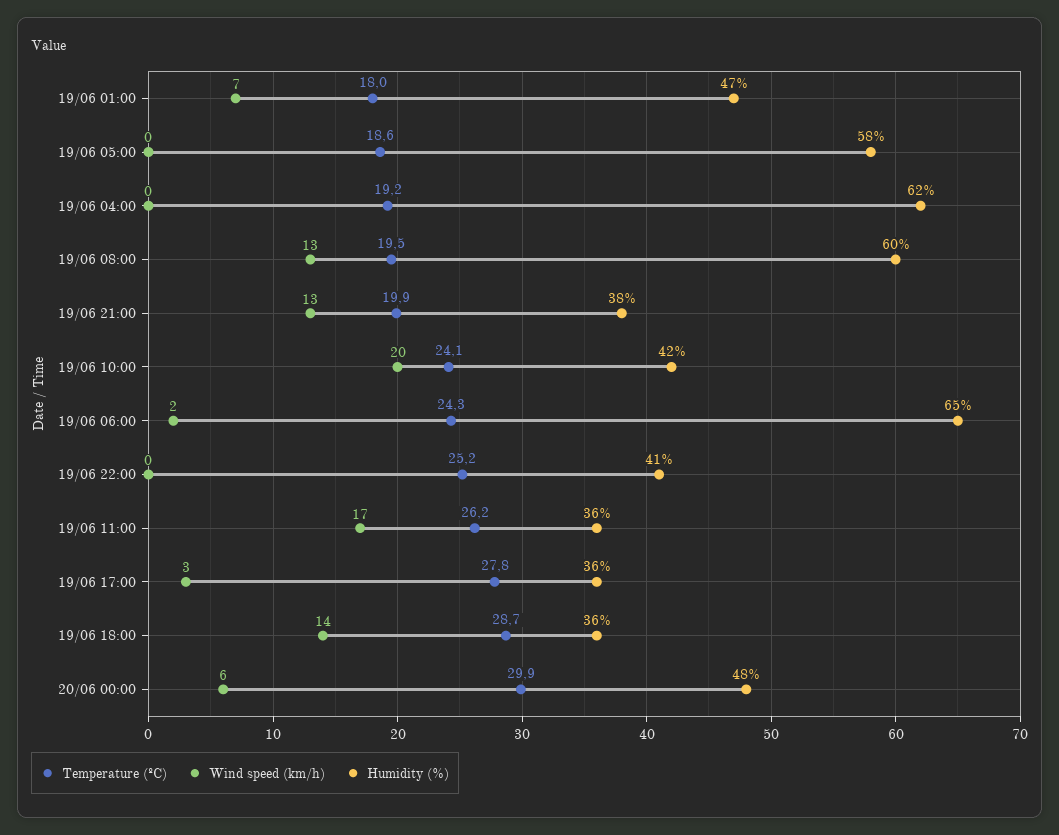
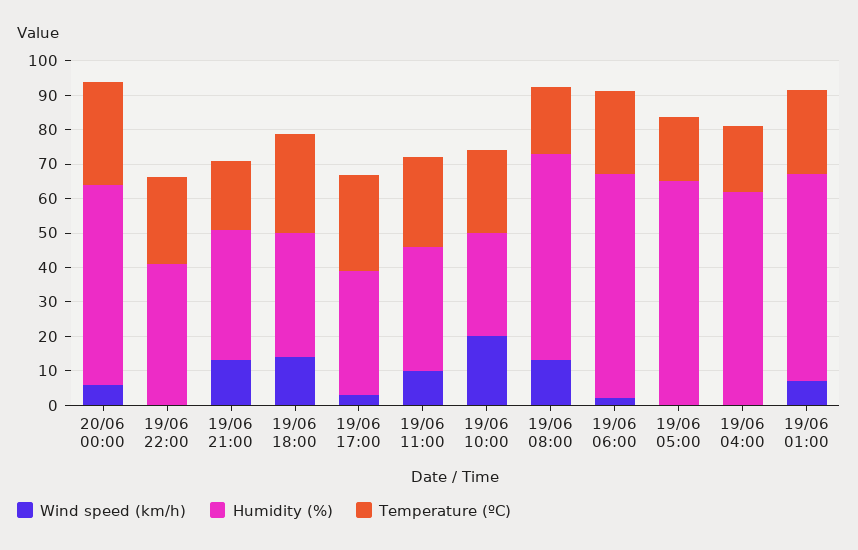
  {
    "Temperature (ºC)": {
-     "19/06 01:00": 18,
+     "19/06 01:00": 25,
      "19/06 05:00": 18.6,
      "19/06 04:00": 19.2,
      "19/06 08:00": 19.5,
      "19/06 21:00": 19.9,
      "19/06 10:00": 24.1,
      "19/06 06:00": 24.3,
      "19/06 22:00": 25.2,
      "19/06 11:00": 26.2,
      "19/06 17:00": 27.8,
      "19/06 18:00": 28.7,
      "20/06 00:00": 29.9
    },
    "Wind speed (km/h)": {
      "19/06 01:00": 7,
      "19/06 05:00": 0,
      "19/06 04:00": 0,
      "19/06 08:00": 13,
      "19/06 21:00": 13,
      "19/06 10:00": 20,
      "19/06 06:00": 2,
      "19/06 22:00": 0,
-     "19/06 11:00": 17,
+     "19/06 11:00": 10,
      "19/06 17:00": 3,
      "19/06 18:00": 14,
      "20/06 00:00": 6
    },
    "Humidity (%)": {
-     "19/06 01:00": 47,
+     "19/06 01:00": 60,
-     "19/06 05:00": 58,
+     "19/06 05:00": 65,
      "19/06 04:00": 62,
      "19/06 08:00": 60,
      "19/06 21:00": 38,
-     "19/06 10:00": 42,
+     "19/06 10:00": 30,
      "19/06 06:00": 65,
      "19/06 22:00": 41,
      "19/06 11:00": 36,
      "19/06 17:00": 36,
      "19/06 18:00": 36,
-     "20/06 00:00": 48
+     "20/06 00:00": 57.5
    }
  }

